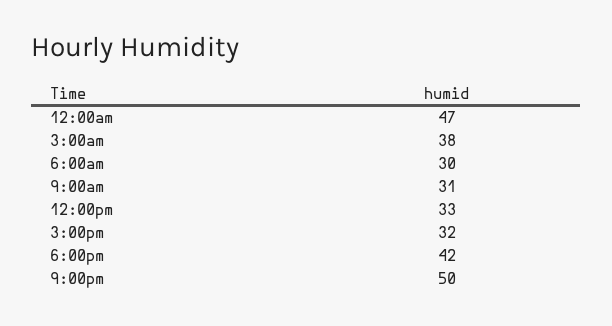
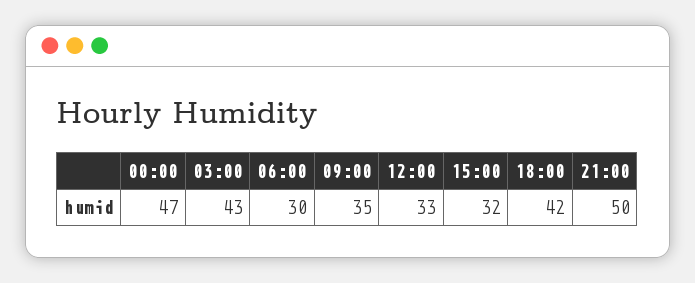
  {
    "12:00am": 47,
-   "3:00am": 38,
+   "3:00am": 43,
    "6:00am": 30,
-   "9:00am": 31,
+   "9:00am": 35,
    "12:00pm": 33,
    "3:00pm": 32,
    "6:00pm": 42,
    "9:00pm": 50
  }

